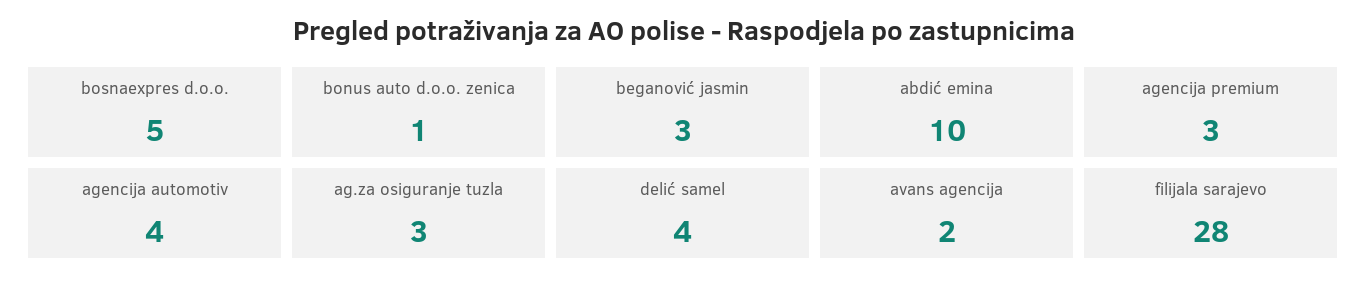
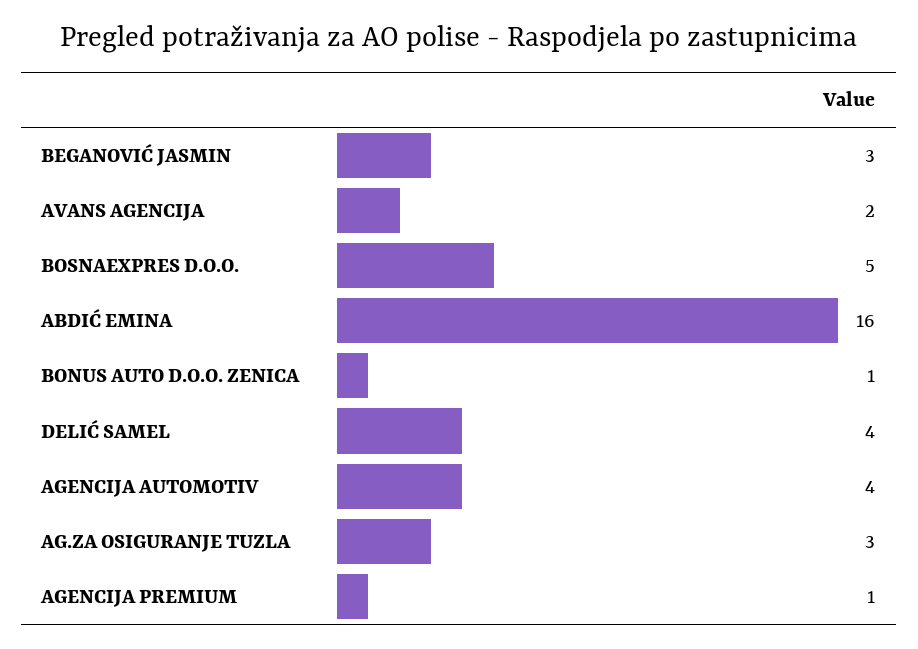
  {
    "bosnaexpres d.o.o.": 5,
    "bonus auto d.o.o. zenica": 1,
    "beganović jasmin": 3,
-   "abdić emina": 10,
+   "abdić emina": 16,
-   "agencija premium": 3,
+   "agencija premium": 1,
    "agencija automotiv": 4,
    "ag.za osiguranje tuzla": 3,
    "delić samel": 4,
-   "avans agencija": 2,
+   "avans agencija": 2
-   "filijala sarajevo": 28
  }

